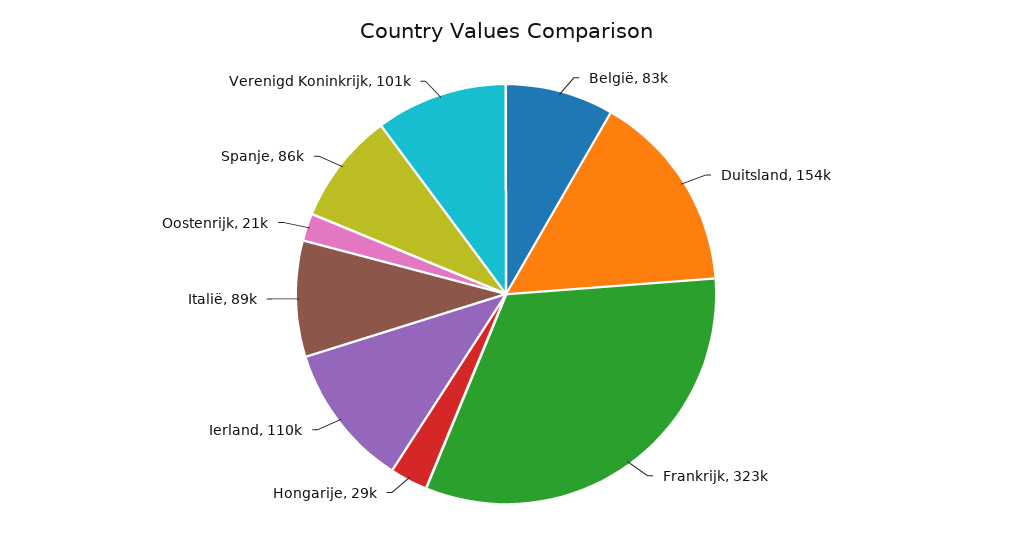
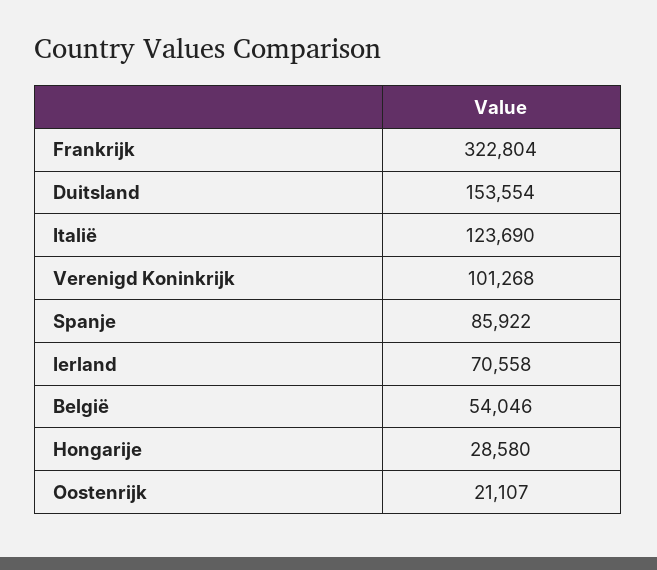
  {
-   "België": 83000,
+   "België": 54046,
    "Duitsland": 153554,
    "Frankrijk": 322804,
    "Hongarije": 28580,
-   "Ierland": 110000,
+   "Ierland": 70558,
-   "Italië": 89000,
+   "Italië": 123690,
    "Oostenrijk": 21107,
    "Spanje": 85922,
    "Verenigd Koninkrijk": 101268
  }

